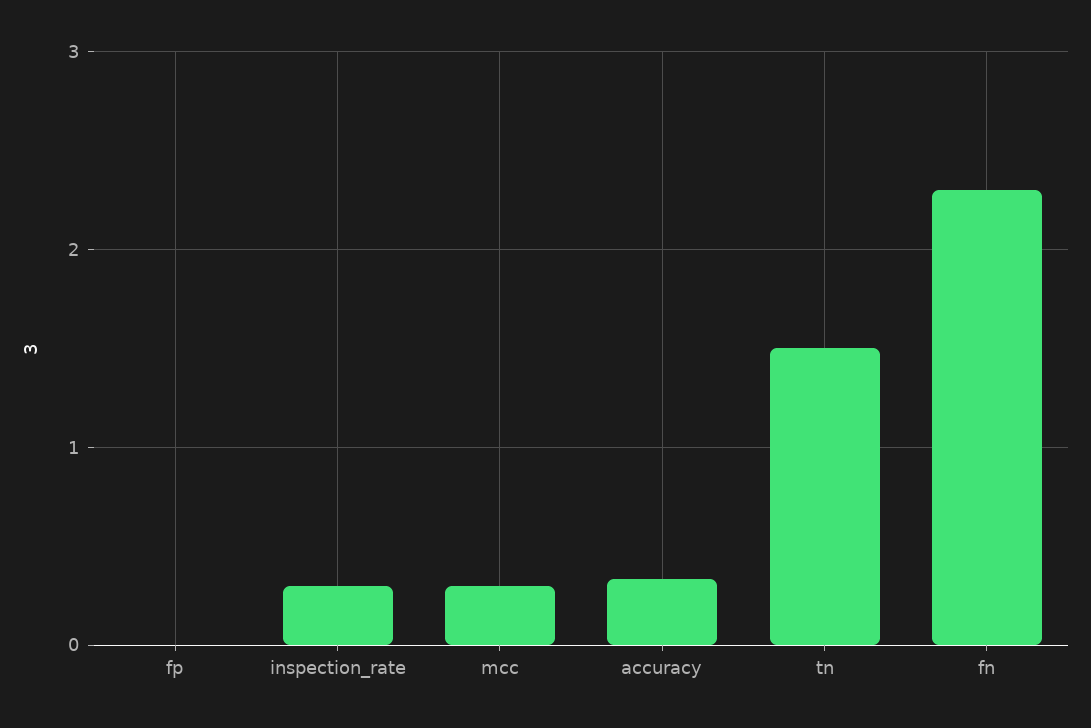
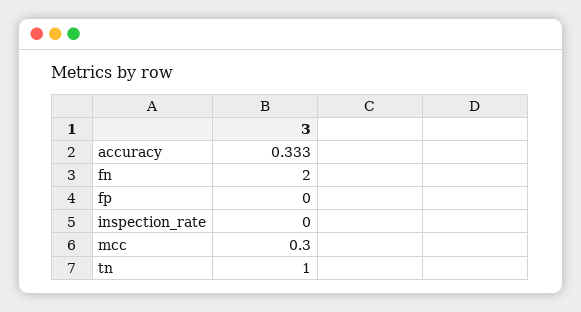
  {
    "fp": 0,
-   "inspection_rate": 0.3,
+   "inspection_rate": 0,
    "mcc": 0.3,
    "accuracy": 0.333,
-   "tn": 1.5,
+   "tn": 1,
-   "fn": 2.3
+   "fn": 2
  }

